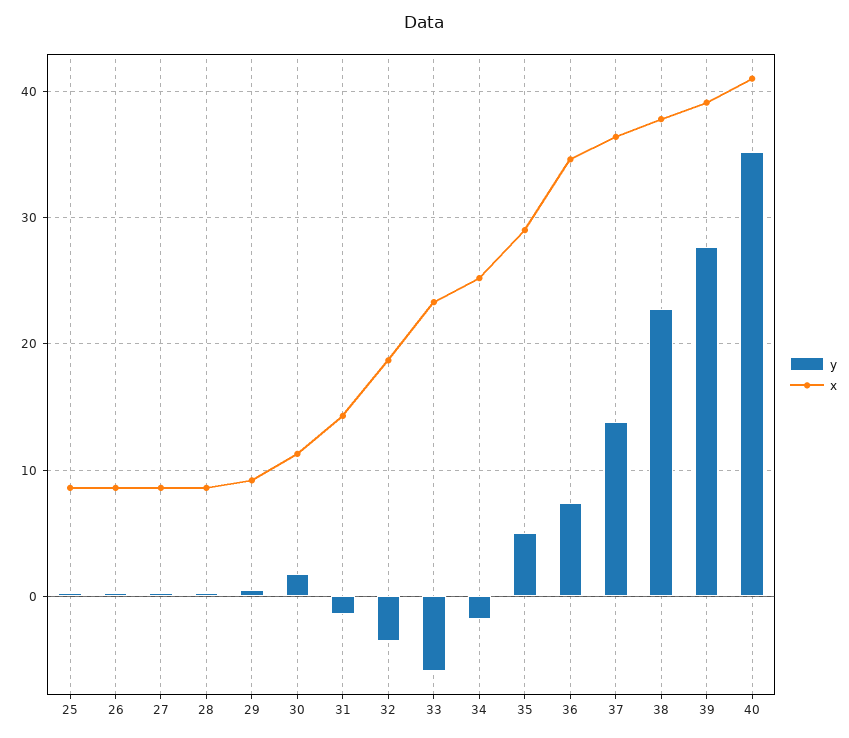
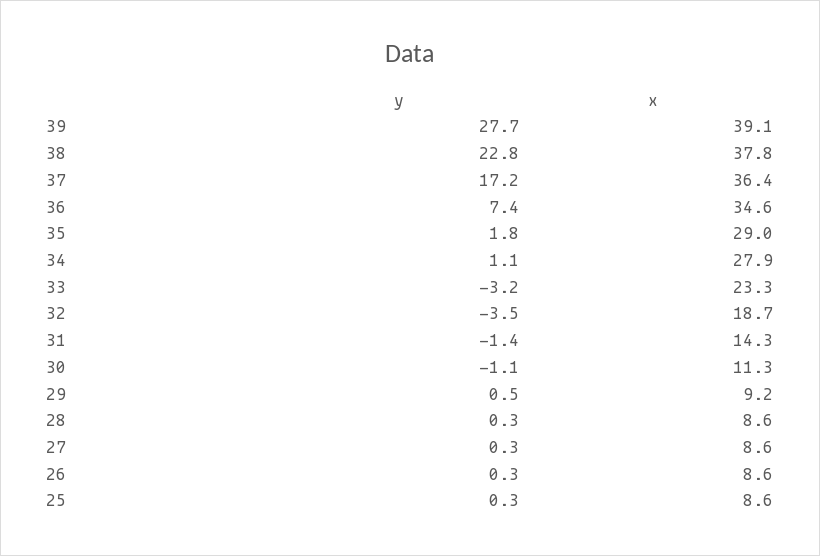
  {
    "y": {
      "25": 0.3,
      "26": 0.3,
      "27": 0.3,
      "28": 0.3,
      "29": 0.5,
-     "30": 2,
+     "30": -1.1,
      "31": -1.4,
      "32": -3.5,
-     "33": -6,
+     "33": -3.2,
-     "34": -2,
+     "34": 1.1,
-     "35": 5,
+     "35": 1.8,
      "36": 7.4,
-     "37": 14,
+     "37": 17.2,
      "38": 22.8,
-     "39": 27.7,
+     "39": 27.7
-     "40": 35
    },
    "x": {
      "25": 8.6,
      "26": 8.6,
      "27": 8.6,
      "28": 8.6,
      "29": 9.2,
      "30": 11.3,
      "31": 14.3,
      "32": 18.7,
      "33": 23.3,
-     "34": 25,
+     "34": 27.9,
      "35": 29,
      "36": 34.6,
      "37": 36.4,
      "38": 37.8,
-     "39": 39.1,
+     "39": 39.1
-     "40": 41
    }
  }

